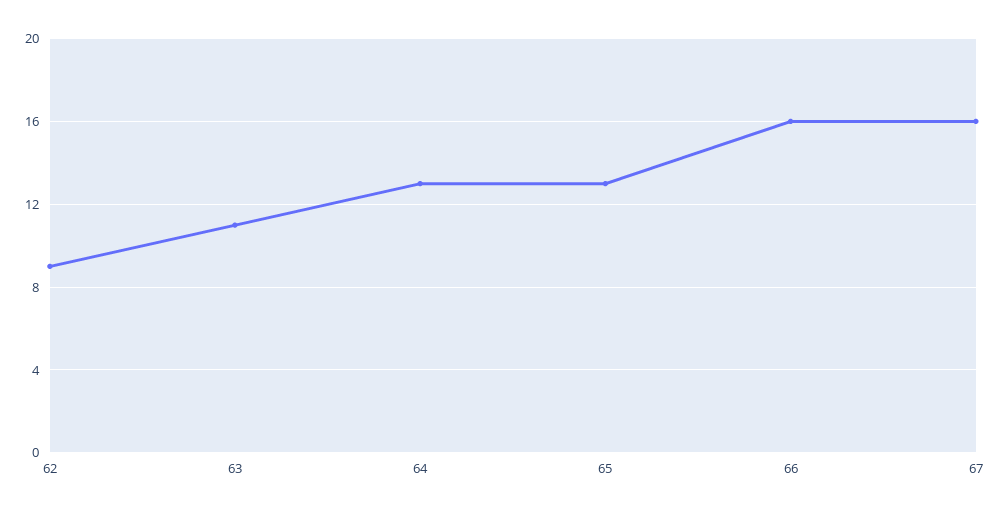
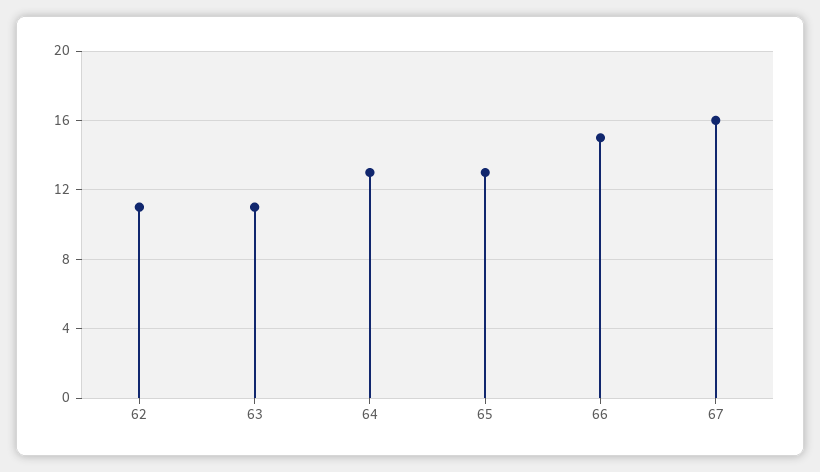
  {
-   "62": 9,
+   "62": 11,
    "63": 11,
    "64": 13,
    "65": 13,
-   "66": 16,
+   "66": 15,
    "67": 16
  }

